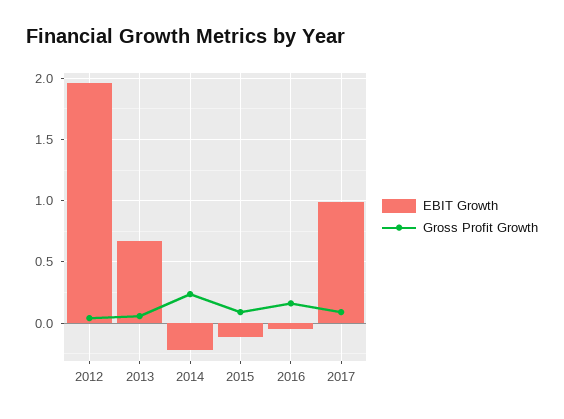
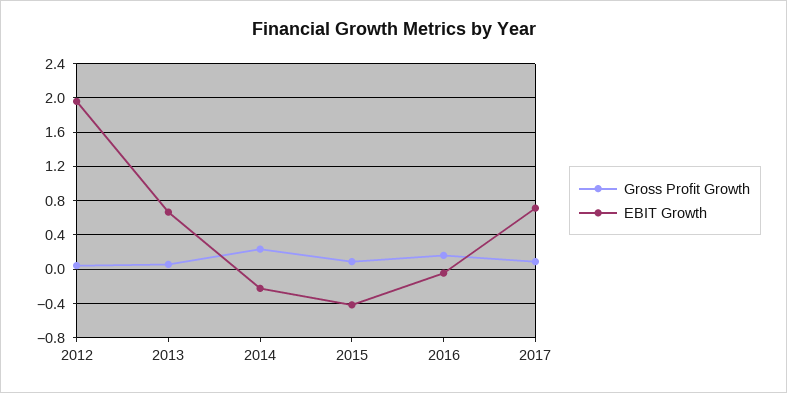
  {
    "EBIT Growth": {
      "2012": 1.95,
      "2013": 0.65,
      "2014": -0.2,
-     "2015": -0.1,
+     "2015": -0.4,
      "2016": -0.05,
-     "2017": 1
+     "2017": 0.7
    },
    "Gross Profit Growth": {
      "2012": 0.05,
      "2013": 0.05,
      "2014": 0.25,
      "2015": 0.1,
      "2016": 0.15,
      "2017": 0.1
    }
  }

